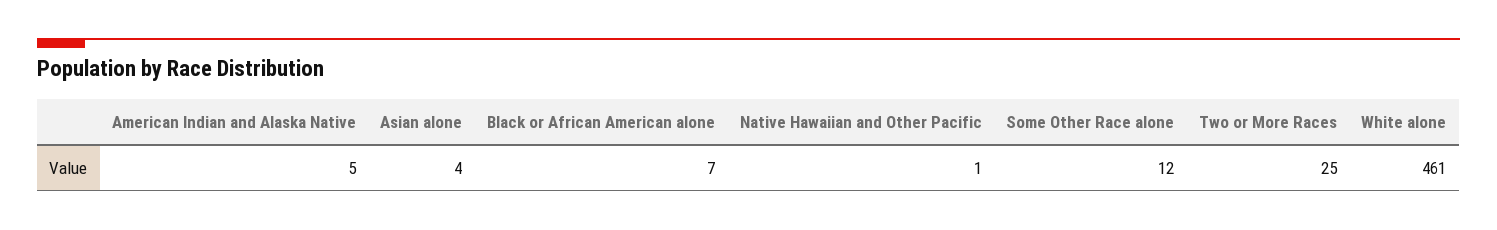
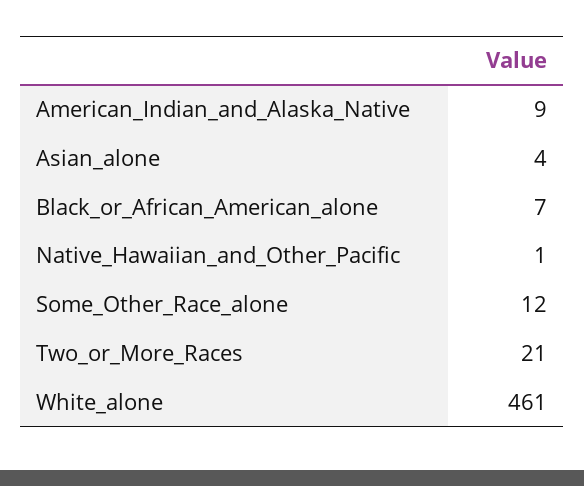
  {
-   "American Indian and Alaska Native": 5,
+   "American Indian and Alaska Native": 9,
    "Asian alone": 4,
    "Black or African American alone": 7,
    "Native Hawaiian and Other Pacific": 1,
    "Some Other Race alone": 12,
-   "Two or More Races": 25,
+   "Two or More Races": 21,
    "White alone": 461
  }

